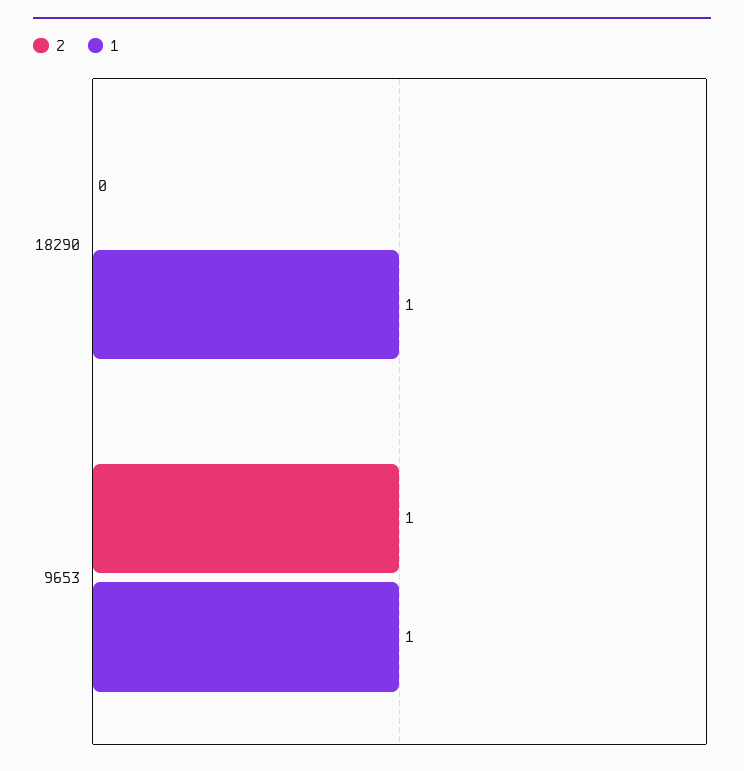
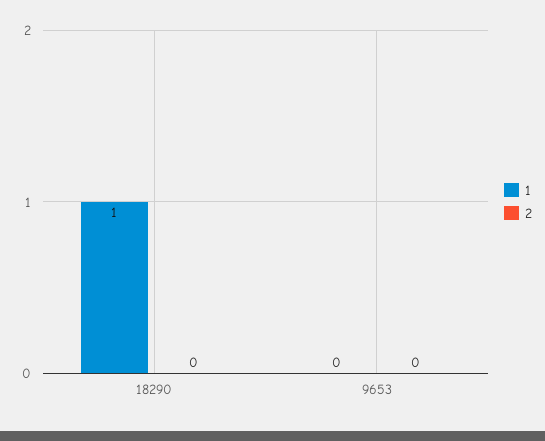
  {
    "2": {
      "18290": 0,
-     "9653": 1
+     "9653": 0
    },
    "1": {
      "18290": 1,
-     "9653": 1
+     "9653": 0
    }
  }

